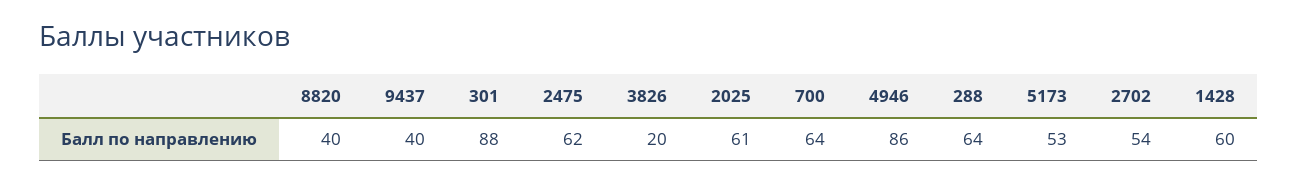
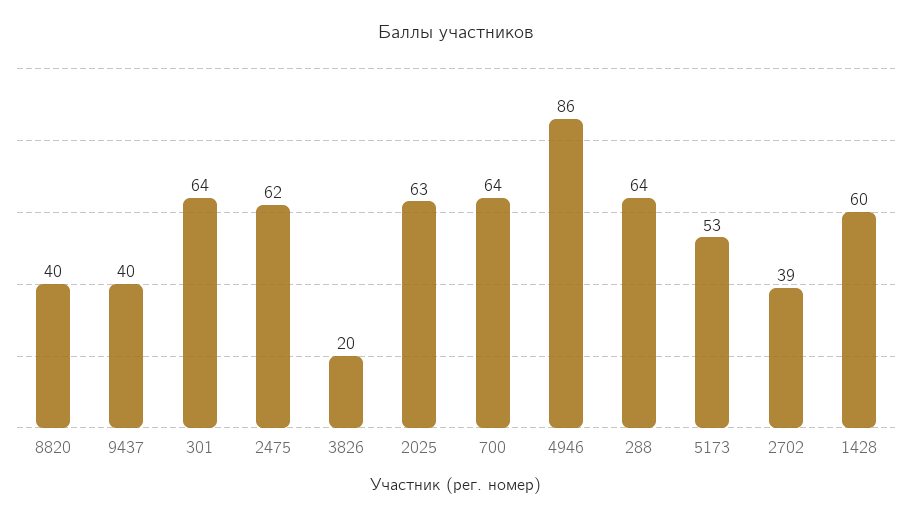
  {
    "8820": 40,
    "9437": 40,
-   "301": 88,
+   "301": 64,
    "2475": 62,
    "3826": 20,
-   "2025": 61,
+   "2025": 63,
    "700": 64,
    "4946": 86,
    "288": 64,
    "5173": 53,
-   "2702": 54,
+   "2702": 39,
    "1428": 60
  }

